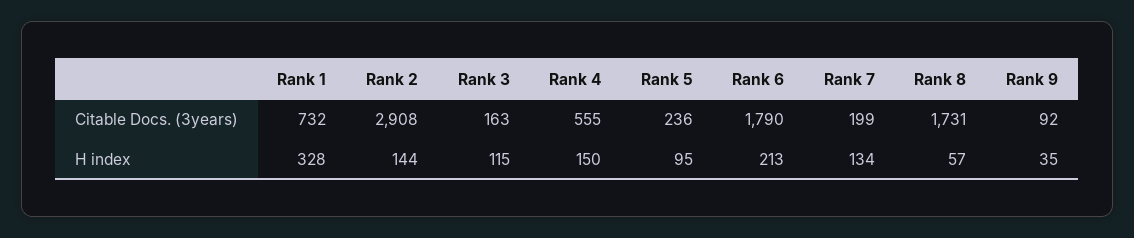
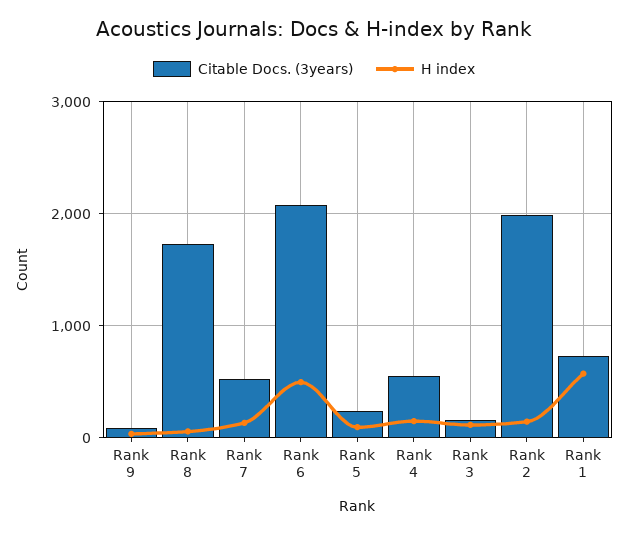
  {
    "Citable Docs. (3years)": {
      "Rank 1": 732,
-     "Rank 2": 2908,
+     "Rank 2": 2000,
      "Rank 3": 163,
      "Rank 4": 555,
      "Rank 5": 236,
-     "Rank 6": 1790,
+     "Rank 6": 2100,
-     "Rank 7": 199,
+     "Rank 7": 500,
      "Rank 8": 1731,
      "Rank 9": 92
    },
    "H index": {
-     "Rank 1": 328,
+     "Rank 1": 600,
      "Rank 2": 144,
      "Rank 3": 115,
      "Rank 4": 150,
      "Rank 5": 95,
-     "Rank 6": 213,
+     "Rank 6": 500,
      "Rank 7": 134,
      "Rank 8": 57,
      "Rank 9": 35
    }
  }

